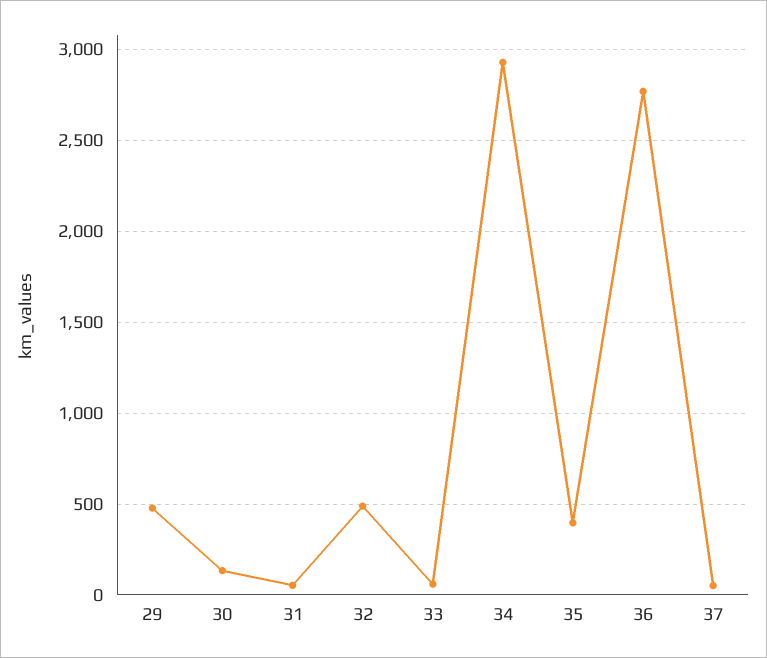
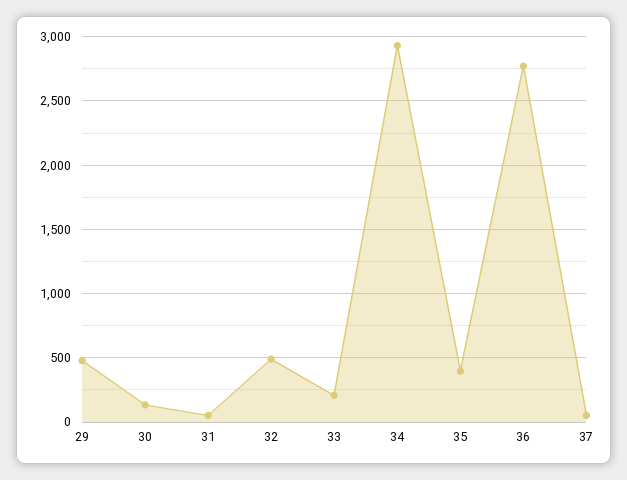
  {
    "29": 500,
    "30": 150,
    "31": 50,
    "32": 500,
-   "33": 50,
+   "33": 200,
    "34": 2950,
    "35": 400,
    "36": 2750,
    "37": 50
  }

